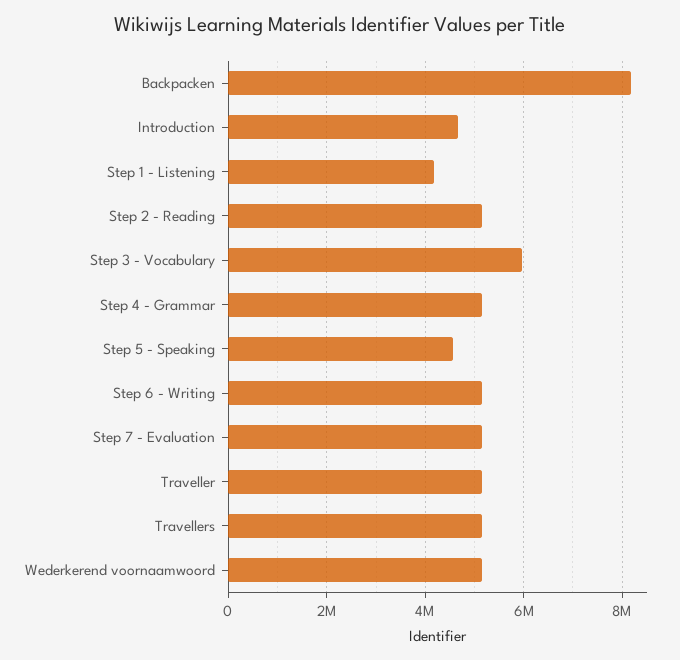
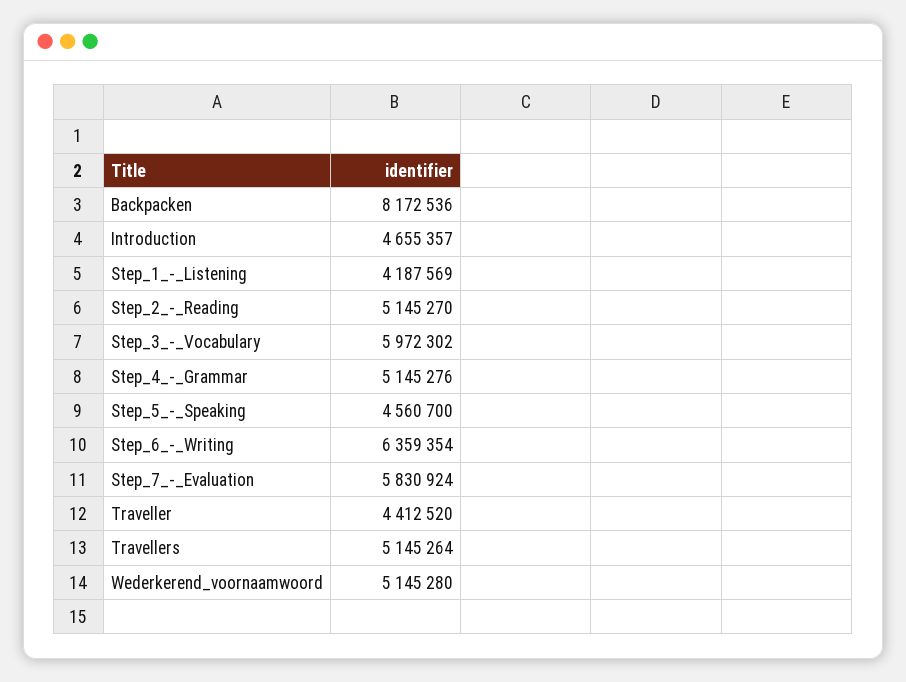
  {
    "Backpacken": 8172536,
    "Introduction": 4655357,
    "Step 1 - Listening": 4187569,
    "Step 2 - Reading": 5145270,
    "Step 3 - Vocabulary": 5972302,
    "Step 4 - Grammar": 5145276,
    "Step 5 - Speaking": 4560700,
-   "Step 6 - Writing": 5200000,
+   "Step 6 - Writing": 6359354,
-   "Step 7 - Evaluation": 5200000,
+   "Step 7 - Evaluation": 5830924,
-   "Traveller": 5200000,
+   "Traveller": 4412520,
    "Travellers": 5145264,
    "Wederkerend voornaamwoord": 5145280
  }

